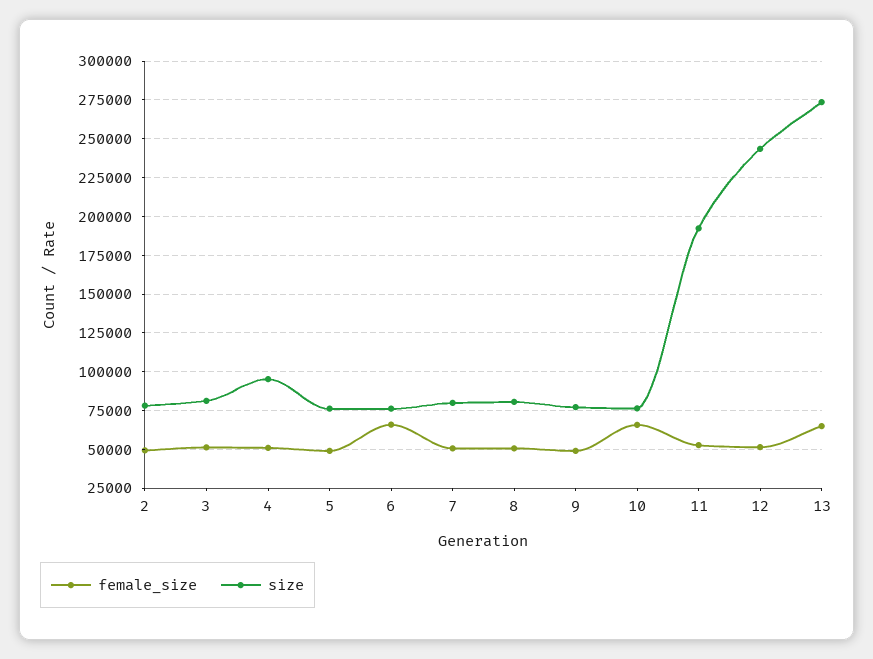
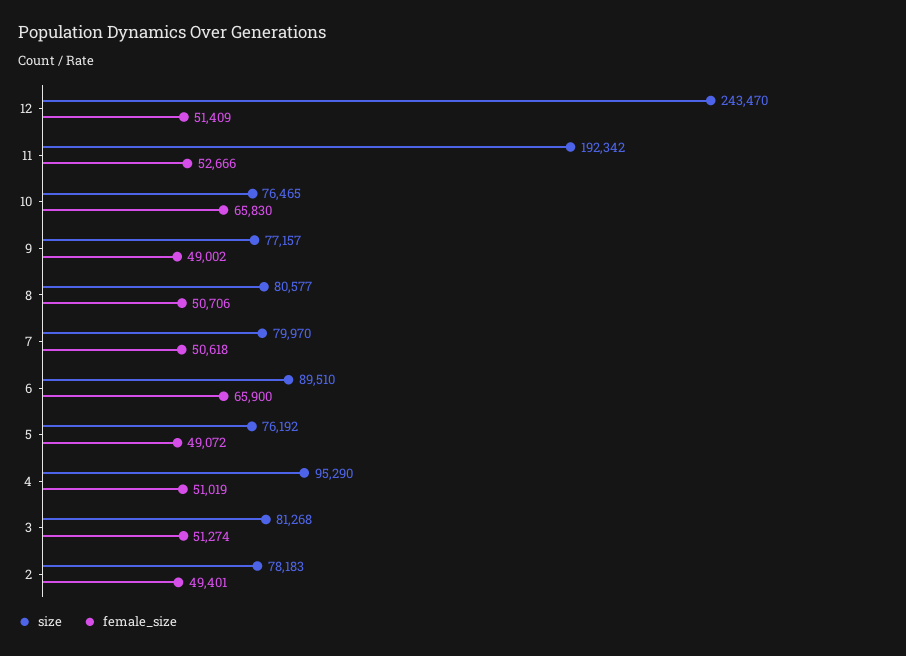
  {
    "female_size": {
      "2": 49401,
      "3": 51274,
      "4": 51019,
      "5": 49072,
      "6": 65900,
      "7": 50618,
      "8": 50706,
      "9": 49002,
      "10": 65830,
      "11": 52666,
-     "12": 51409,
+     "12": 51409
-     "13": 65000
    },
    "size": {
      "2": 78183,
      "3": 81268,
      "4": 95290,
      "5": 76192,
-     "6": 75000,
+     "6": 89510,
      "7": 79970,
      "8": 80577,
      "9": 77157,
      "10": 76465,
      "11": 192342,
-     "12": 243470,
+     "12": 243470
-     "13": 275000
    }
  }

